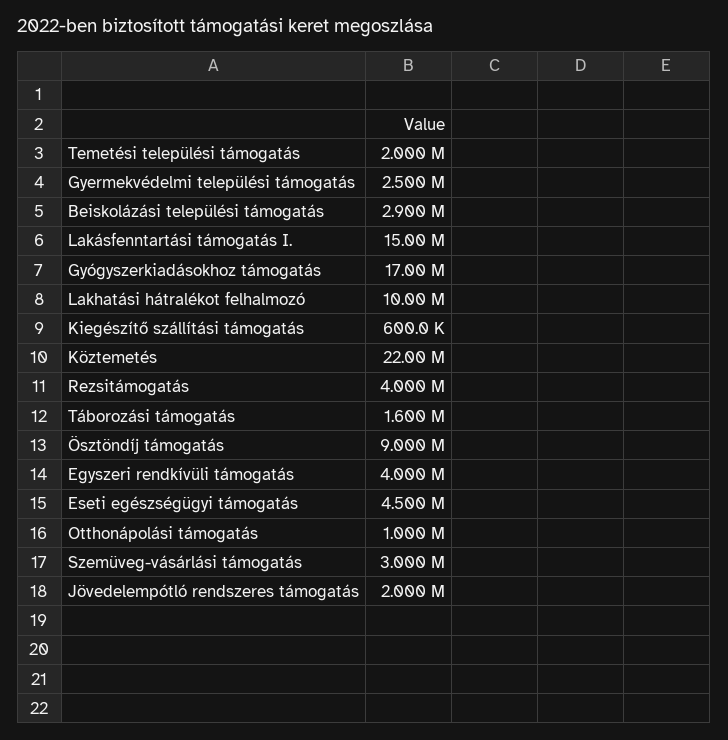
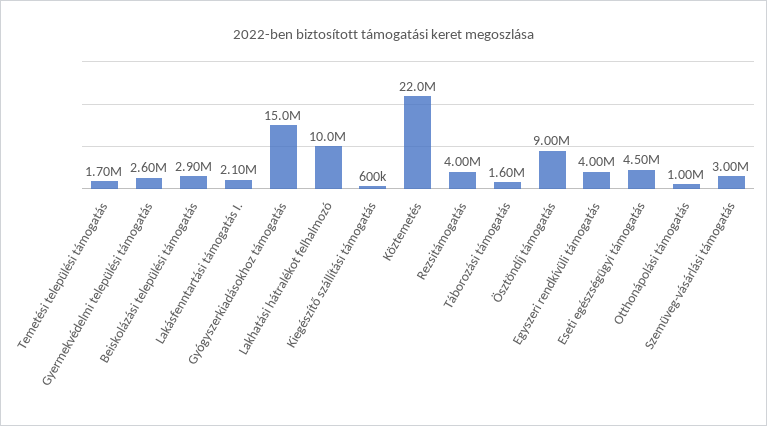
  {
-   "Temetési települési támogatás": 2000000,
+   "Temetési települési támogatás": 1700000,
-   "Gyermekvédelmi települési támogatás": 2500000,
+   "Gyermekvédelmi települési támogatás": 2600000,
    "Beiskolázási települési támogatás": 2900000,
-   "Lakásfenntartási támogatás I.": 15000000,
+   "Lakásfenntartási támogatás I.": 2100000,
-   "Gyógyszerkiadásokhoz támogatás": 17000000,
+   "Gyógyszerkiadásokhoz támogatás": 15000000,
    "Lakhatási hátralékot felhalmozó": 10000000,
    "Kiegészítő szállítási támogatás": 600000,
    "Köztemetés": 22000000,
    "Rezsitámogatás": 4000000,
    "Táborozási támogatás": 1600000,
    "Ösztöndíj támogatás": 9000000,
    "Egyszeri rendkívüli támogatás": 4000000,
    "Eseti egészségügyi támogatás": 4500000,
    "Otthonápolási támogatás": 1000000,
-   "Szemüveg-vásárlási támogatás": 3000000,
+   "Szemüveg-vásárlási támogatás": 3000000
-   "Jövedelempótló rendszeres támogatás": 2000000
  }

